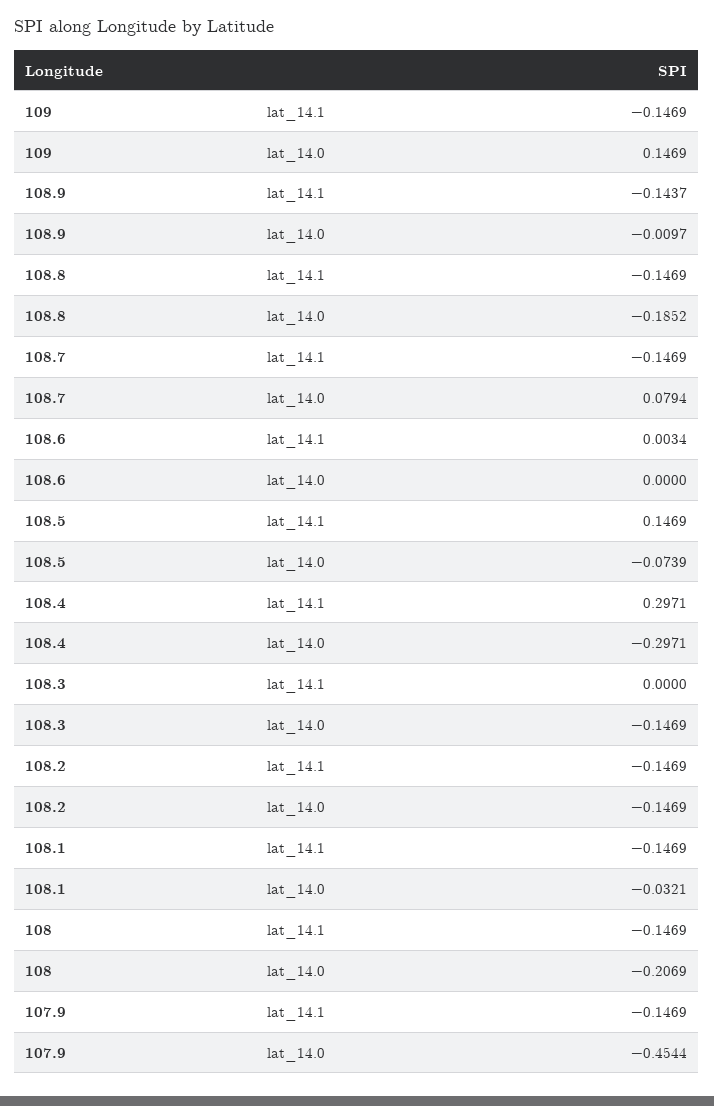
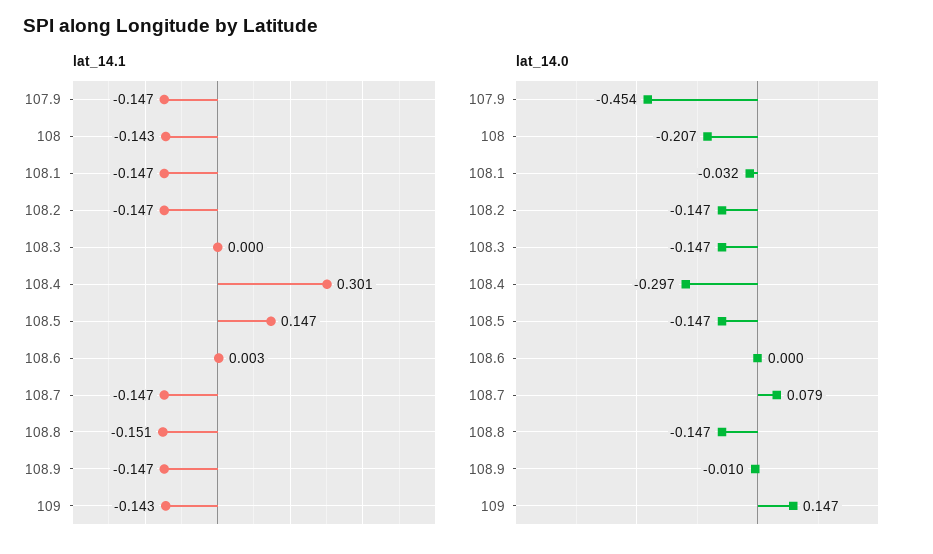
  {
    "lat_14.1": {
-     "109": -0.1469,
+     "109": -0.143,
-     "108.9": -0.1437,
+     "108.9": -0.147,
-     "108.8": -0.1469,
+     "108.8": -0.151,
      "108.7": -0.1469,
      "108.6": 0.0034,
      "108.5": 0.1469,
-     "108.4": 0.2971,
+     "108.4": 0.301,
      "108.3": 0,
      "108.2": -0.1469,
      "108.1": -0.1469,
-     "108": -0.1469,
+     "108": -0.143,
      "107.9": -0.1469
    },
    "lat_14.0": {
      "109": 0.1469,
      "108.9": -0.0097,
-     "108.8": -0.1852,
+     "108.8": -0.147,
      "108.7": 0.0794,
      "108.6": 0,
-     "108.5": -0.0739,
+     "108.5": -0.147,
      "108.4": -0.2971,
      "108.3": -0.1469,
      "108.2": -0.1469,
      "108.1": -0.0321,
      "108": -0.2069,
      "107.9": -0.4544
    }
  }

